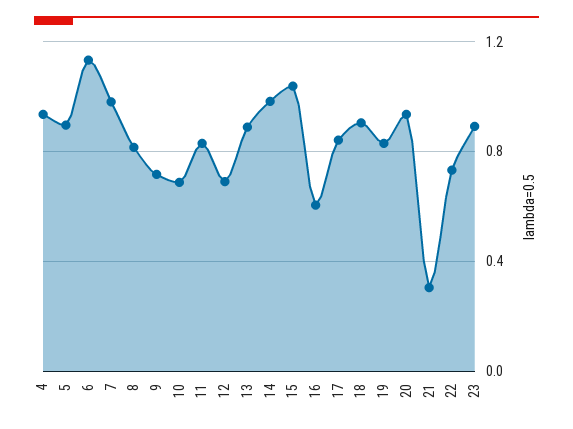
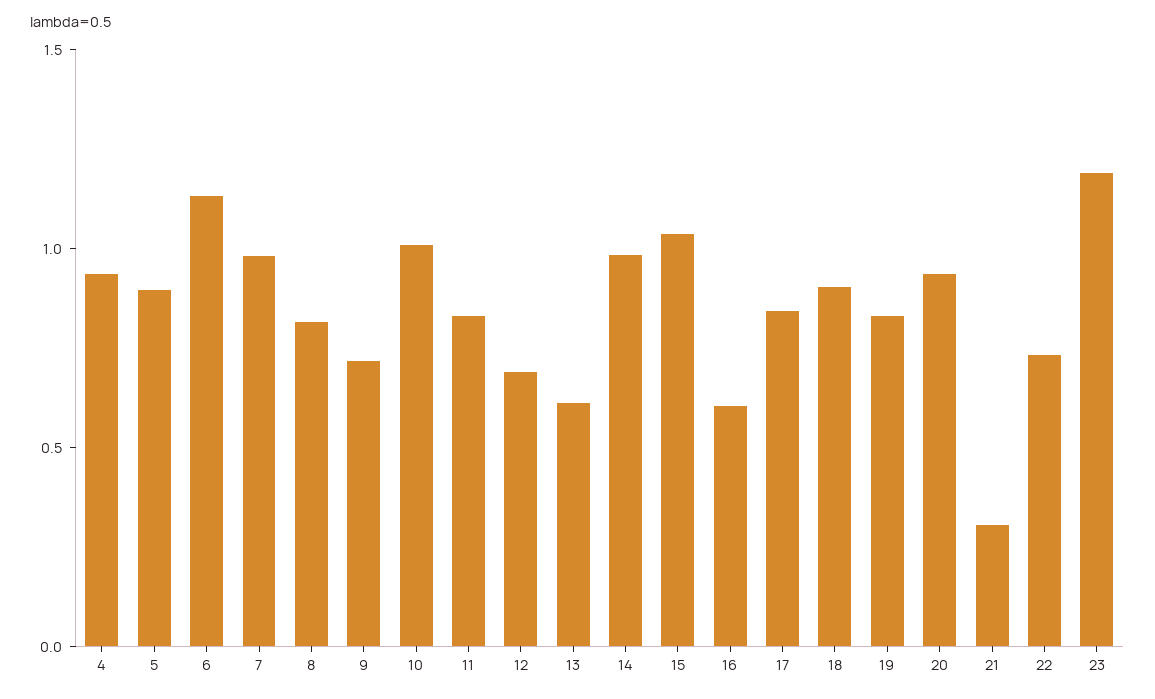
  {
    "4": 0.95,
    "5": 0.9,
    "6": 1.15,
    "7": 1,
    "8": 0.8,
    "9": 0.7,
-   "10": 0.7,
+   "10": 1,
    "11": 0.85,
    "12": 0.7,
-   "13": 0.9,
+   "13": 0.6,
    "14": 1,
    "15": 1.05,
    "16": 0.6,
    "17": 0.85,
    "18": 0.9,
    "19": 0.85,
    "20": 0.95,
    "21": 0.3,
    "22": 0.75,
-   "23": 0.9
+   "23": 1.2
  }

